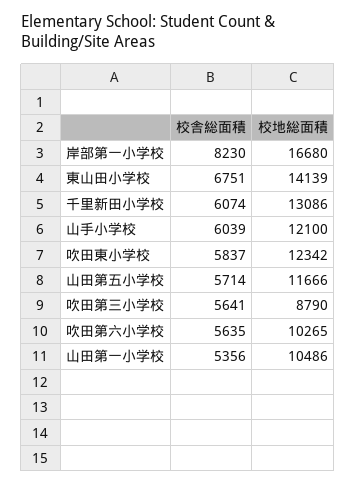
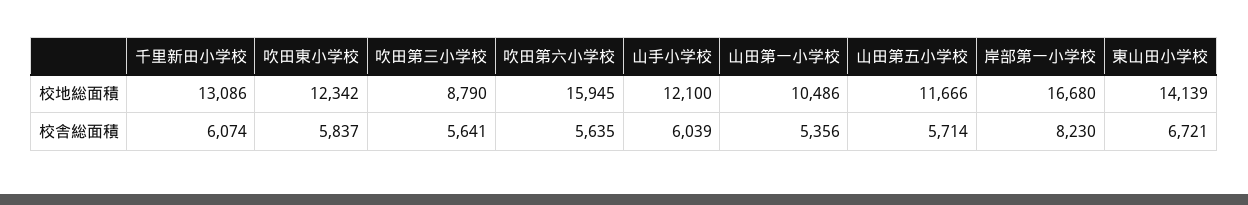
  {
    "校舎総面積": {
      "岸部第一小学校": 8230,
-     "東山田小学校": 6751,
+     "東山田小学校": 6721,
      "千里新田小学校": 6074,
      "山手小学校": 6039,
      "吹田東小学校": 5837,
      "山田第五小学校": 5714,
      "吹田第三小学校": 5641,
      "吹田第六小学校": 5635,
      "山田第一小学校": 5356
    },
    "校地総面積": {
      "岸部第一小学校": 16680,
      "東山田小学校": 14139,
      "千里新田小学校": 13086,
      "山手小学校": 12100,
      "吹田東小学校": 12342,
      "山田第五小学校": 11666,
      "吹田第三小学校": 8790,
-     "吹田第六小学校": 10265,
+     "吹田第六小学校": 15945,
      "山田第一小学校": 10486
    }
  }

